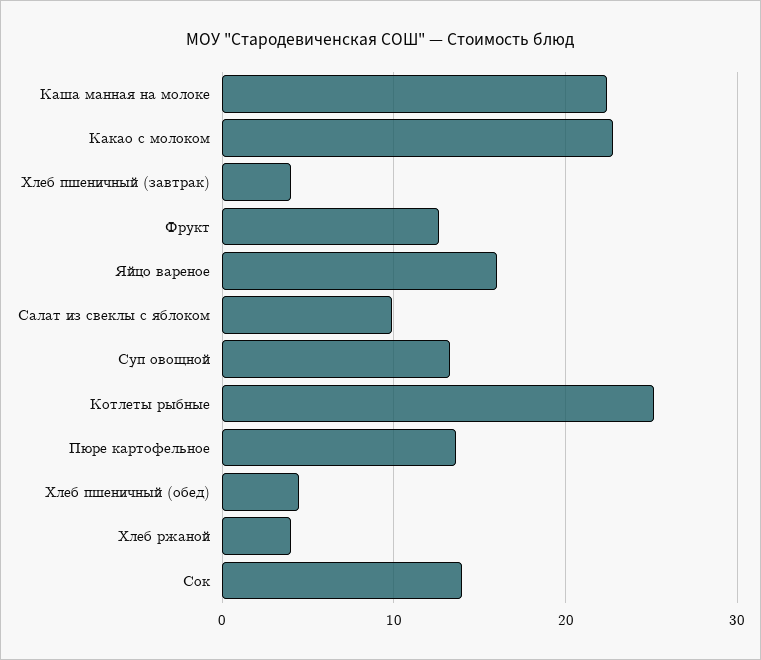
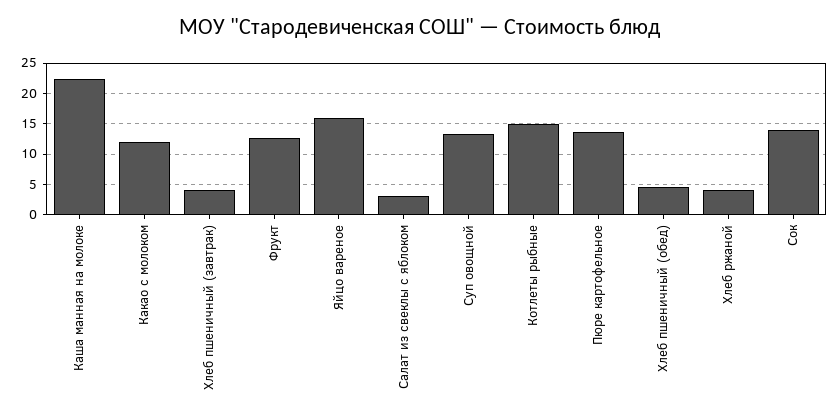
  {
    "Каша манная на молоке": 22,
-   "Какао с молоком": 23,
+   "Какао с молоком": 12,
    "Хлеб пшеничный (завтрак)": 4,
    "Фрукт": 13,
    "Яйцо вареное": 16,
-   "Салат из свеклы с яблоком": 10,
+   "Салат из свеклы с яблоком": 3,
    "Суп овощной": 13,
-   "Котлеты рыбные": 25,
+   "Котлеты рыбные": 15,
    "Пюре картофельное": 14,
    "Хлеб пшеничный (обед)": 5,
    "Хлеб ржаной": 4,
    "Сок": 14
  }

